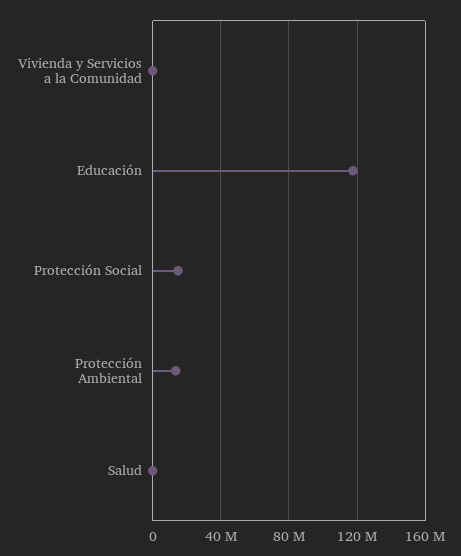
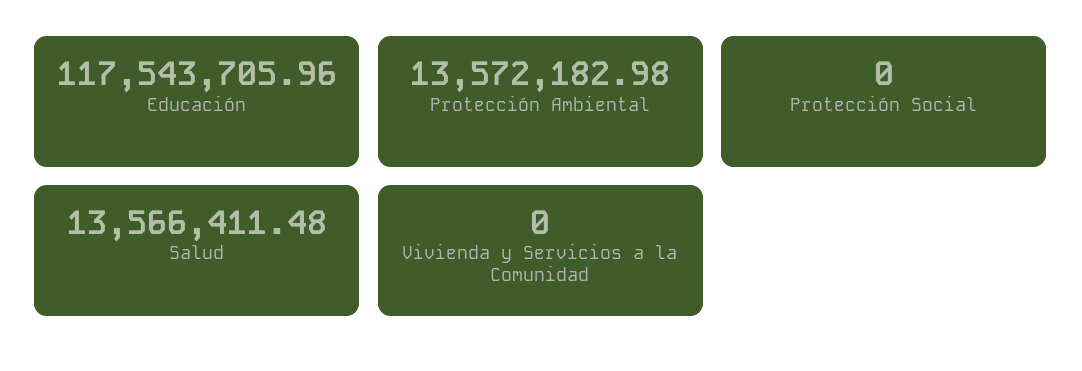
  {
    "Vivienda y Servicios a la Comunidad": 0,
    "Educación": 117543705.96,
-   "Protección Social": 15000000,
+   "Protección Social": 0,
    "Protección Ambiental": 13572182.98,
-   "Salud": 0
+   "Salud": 13566411.48
  }

